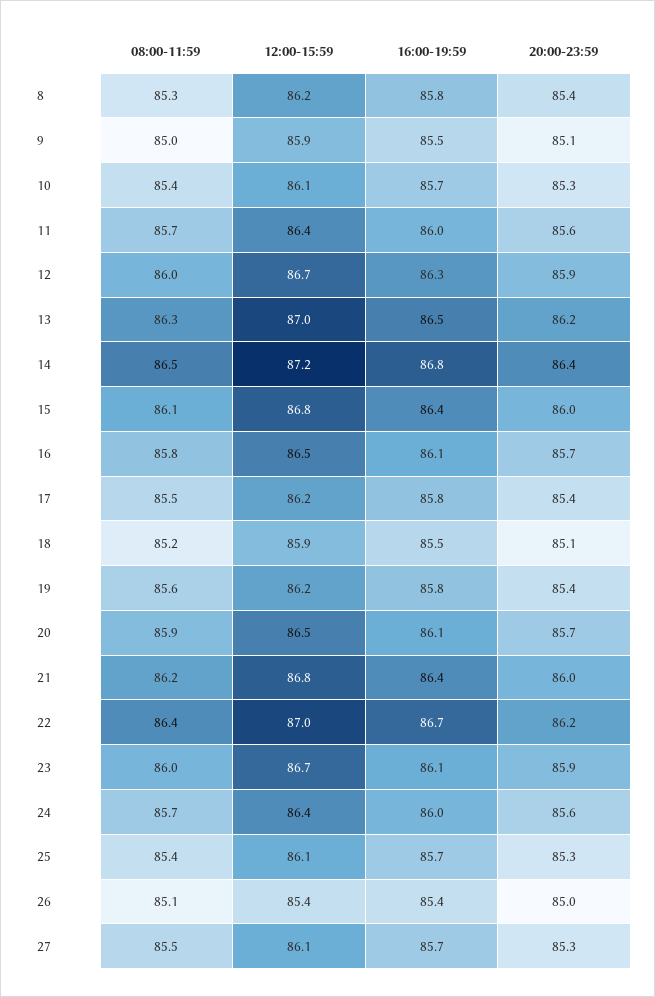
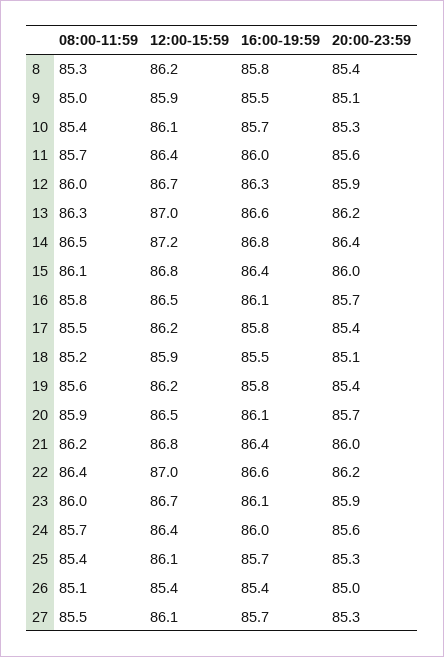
  {
    "08:00-11:59": {
      "8": 85.3,
      "9": 85,
      "10": 85.4,
      "11": 85.7,
      "12": 86,
      "13": 86.3,
      "14": 86.5,
      "15": 86.1,
      "16": 85.8,
      "17": 85.5,
      "18": 85.2,
      "19": 85.6,
      "20": 85.9,
      "21": 86.2,
      "22": 86.4,
      "23": 86,
      "24": 85.7,
      "25": 85.4,
      "26": 85.1,
      "27": 85.5
    },
    "12:00-15:59": {
      "8": 86.2,
      "9": 85.9,
      "10": 86.1,
      "11": 86.4,
      "12": 86.7,
      "13": 87,
      "14": 87.2,
      "15": 86.8,
      "16": 86.5,
      "17": 86.2,
      "18": 85.9,
      "19": 86.2,
      "20": 86.5,
      "21": 86.8,
      "22": 87,
      "23": 86.7,
      "24": 86.4,
      "25": 86.1,
      "26": 85.4,
      "27": 86.1
    },
    "16:00-19:59": {
      "8": 85.8,
      "9": 85.5,
      "10": 85.7,
      "11": 86,
      "12": 86.3,
-     "13": 86.5,
+     "13": 86.6,
      "14": 86.8,
      "15": 86.4,
      "16": 86.1,
      "17": 85.8,
      "18": 85.5,
      "19": 85.8,
      "20": 86.1,
      "21": 86.4,
-     "22": 86.7,
+     "22": 86.6,
      "23": 86.1,
      "24": 86,
      "25": 85.7,
      "26": 85.4,
      "27": 85.7
    },
    "20:00-23:59": {
      "8": 85.4,
      "9": 85.1,
      "10": 85.3,
      "11": 85.6,
      "12": 85.9,
      "13": 86.2,
      "14": 86.4,
      "15": 86,
      "16": 85.7,
      "17": 85.4,
      "18": 85.1,
      "19": 85.4,
      "20": 85.7,
      "21": 86,
      "22": 86.2,
      "23": 85.9,
      "24": 85.6,
      "25": 85.3,
      "26": 85,
      "27": 85.3
    }
  }

